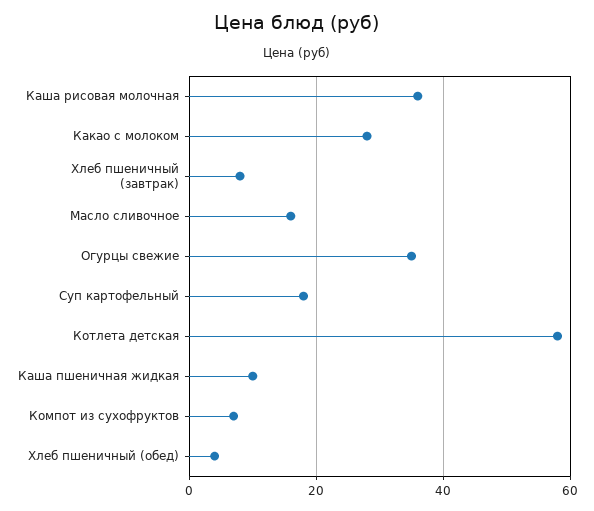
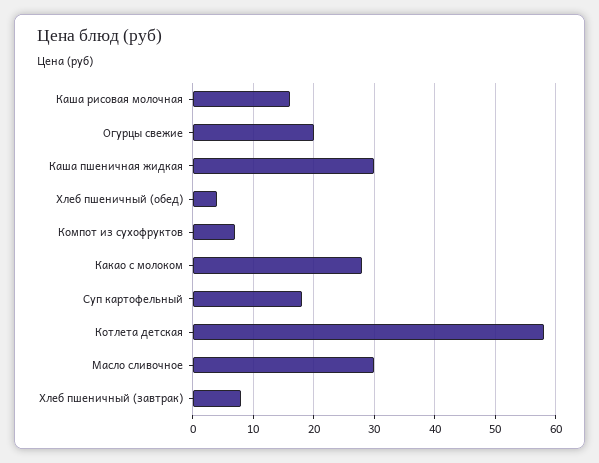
  {
-   "Каша рисовая молочная": 35,
+   "Каша рисовая молочная": 16,
    "Какао с молоком": 28,
    "Хлеб пшеничный (завтрак)": 8,
-   "Масло сливочное": 15,
+   "Масло сливочное": 30,
-   "Огурцы свежие": 35,
+   "Огурцы свежие": 20,
    "Суп картофельный": 18,
    "Котлета детская": 58,
-   "Каша пшеничная жидкая": 10,
+   "Каша пшеничная жидкая": 30,
    "Компот из сухофруктов": 7,
    "Хлеб пшеничный (обед)": 4
  }

